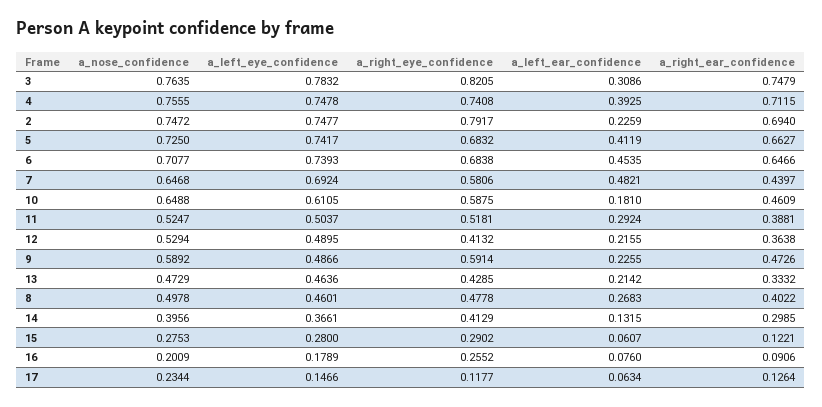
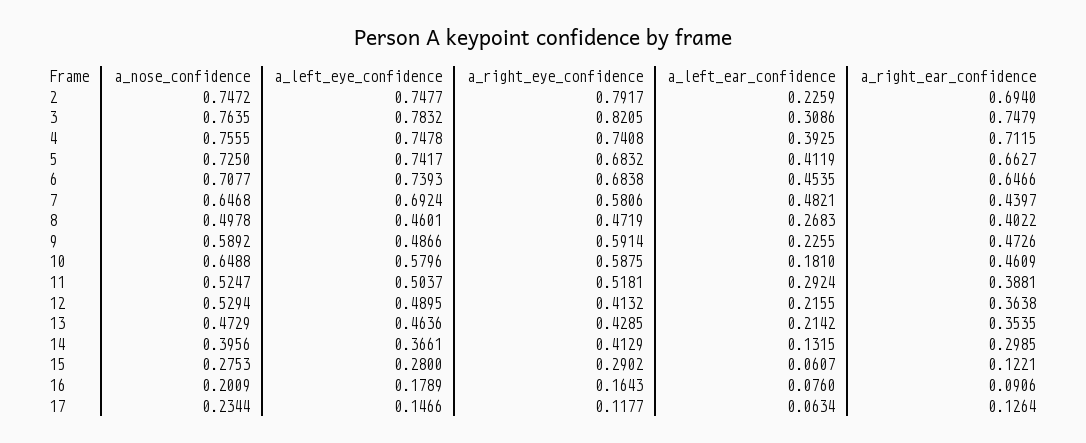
  {
    "a_nose_confidence": {
      "3": 0.7635,
      "4": 0.7555,
      "2": 0.7472,
      "5": 0.725,
      "6": 0.7077,
      "7": 0.6468,
      "10": 0.6488,
      "11": 0.5247,
      "12": 0.5294,
      "9": 0.5892,
      "13": 0.4729,
      "8": 0.4978,
      "14": 0.3956,
      "15": 0.2753,
      "16": 0.2009,
      "17": 0.2344
    },
    "a_left_eye_confidence": {
      "3": 0.7832,
      "4": 0.7478,
      "2": 0.7477,
      "5": 0.7417,
      "6": 0.7393,
      "7": 0.6924,
-     "10": 0.6105,
+     "10": 0.5796,
      "11": 0.5037,
      "12": 0.4895,
      "9": 0.4866,
      "13": 0.4636,
      "8": 0.4601,
      "14": 0.3661,
      "15": 0.28,
      "16": 0.1789,
      "17": 0.1466
    },
    "a_right_eye_confidence": {
      "3": 0.8205,
      "4": 0.7408,
      "2": 0.7917,
      "5": 0.6832,
      "6": 0.6838,
      "7": 0.5806,
      "10": 0.5875,
      "11": 0.5181,
      "12": 0.4132,
      "9": 0.5914,
      "13": 0.4285,
-     "8": 0.4778,
+     "8": 0.4719,
      "14": 0.4129,
      "15": 0.2902,
-     "16": 0.2552,
+     "16": 0.1643,
      "17": 0.1177
    },
    "a_left_ear_confidence": {
      "3": 0.3086,
      "4": 0.3925,
      "2": 0.2259,
      "5": 0.4119,
      "6": 0.4535,
      "7": 0.4821,
      "10": 0.181,
      "11": 0.2924,
      "12": 0.2155,
      "9": 0.2255,
      "13": 0.2142,
      "8": 0.2683,
      "14": 0.1315,
      "15": 0.0607,
      "16": 0.076,
      "17": 0.0634
    },
    "a_right_ear_confidence": {
      "3": 0.7479,
      "4": 0.7115,
      "2": 0.694,
      "5": 0.6627,
      "6": 0.6466,
      "7": 0.4397,
      "10": 0.4609,
      "11": 0.3881,
      "12": 0.3638,
      "9": 0.4726,
-     "13": 0.3332,
+     "13": 0.3535,
      "8": 0.4022,
      "14": 0.2985,
      "15": 0.1221,
      "16": 0.0906,
      "17": 0.1264
    }
  }

